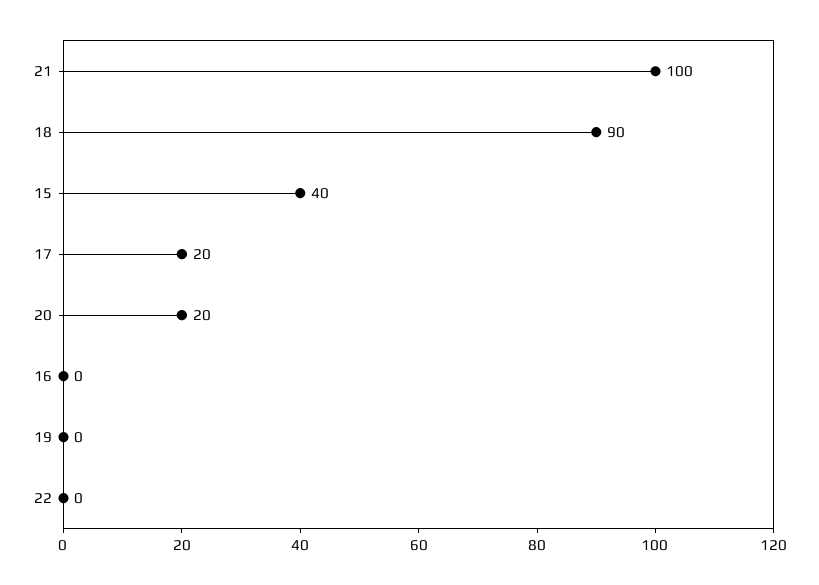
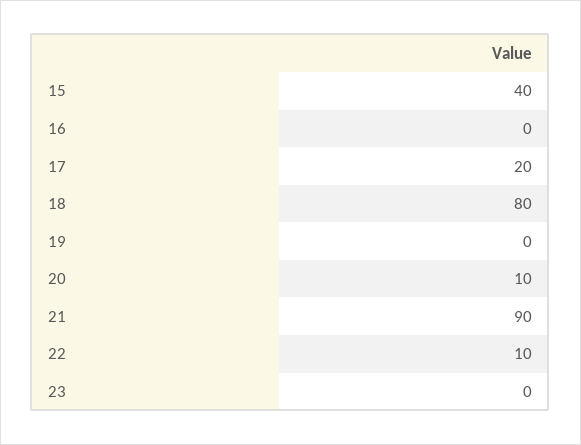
  {
-   "21": 100,
+   "21": 90,
-   "18": 90,
+   "18": 80,
    "15": 40,
    "17": 20,
-   "20": 20,
+   "20": 10,
    "16": 0,
    "19": 0,
-   "22": 0
+   "22": 10,
+   "23": 0
  }

